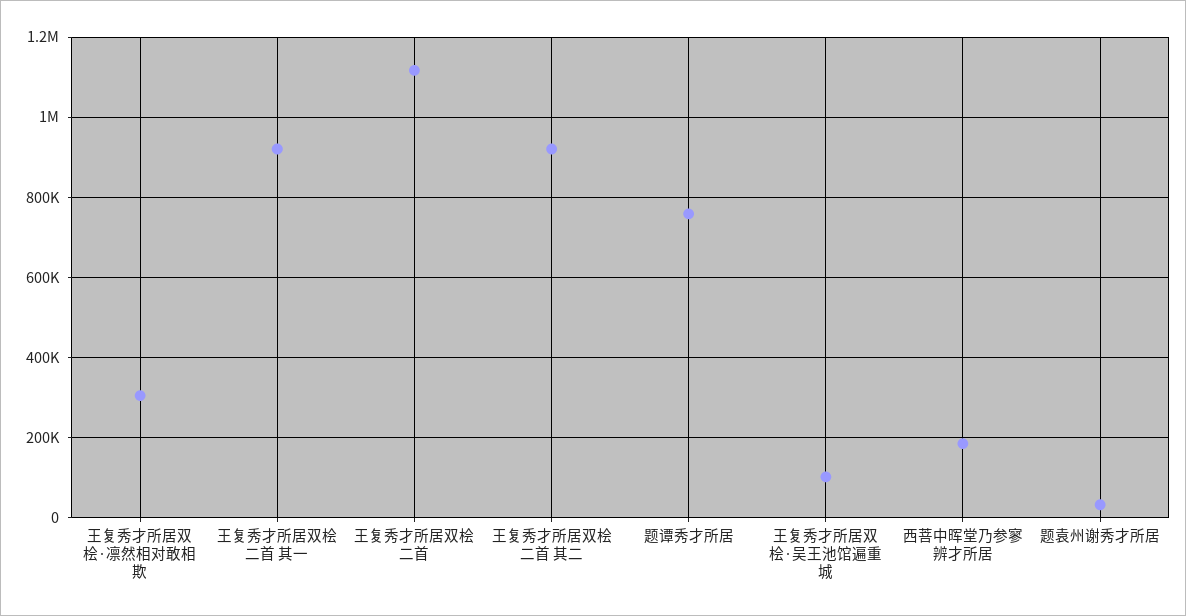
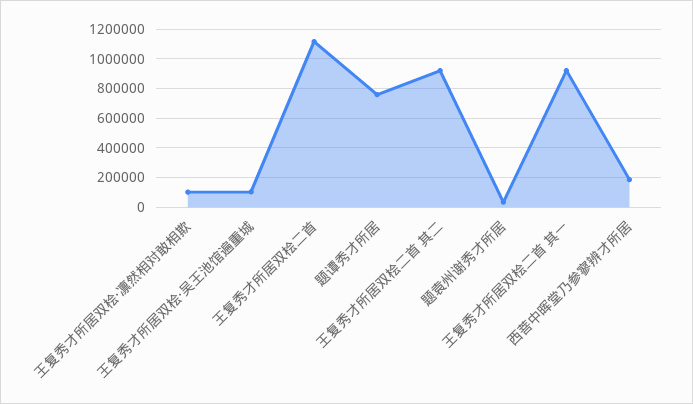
  {
-   "王复秀才所居双桧·凛然相对敢相欺": 300000,
+   "王复秀才所居双桧·凛然相对敢相欺": 100000,
    "王复秀才所居双桧二首 其一": 920000,
    "王复秀才所居双桧二首": 1120000,
    "王复秀才所居双桧二首 其二": 920000,
    "题谭秀才所居": 760000,
    "王复秀才所居双桧·吴王池馆遍重城": 100000,
    "西菩中晖堂乃参寥辨才所居": 180000,
    "题袁州谢秀才所居": 40000
  }

